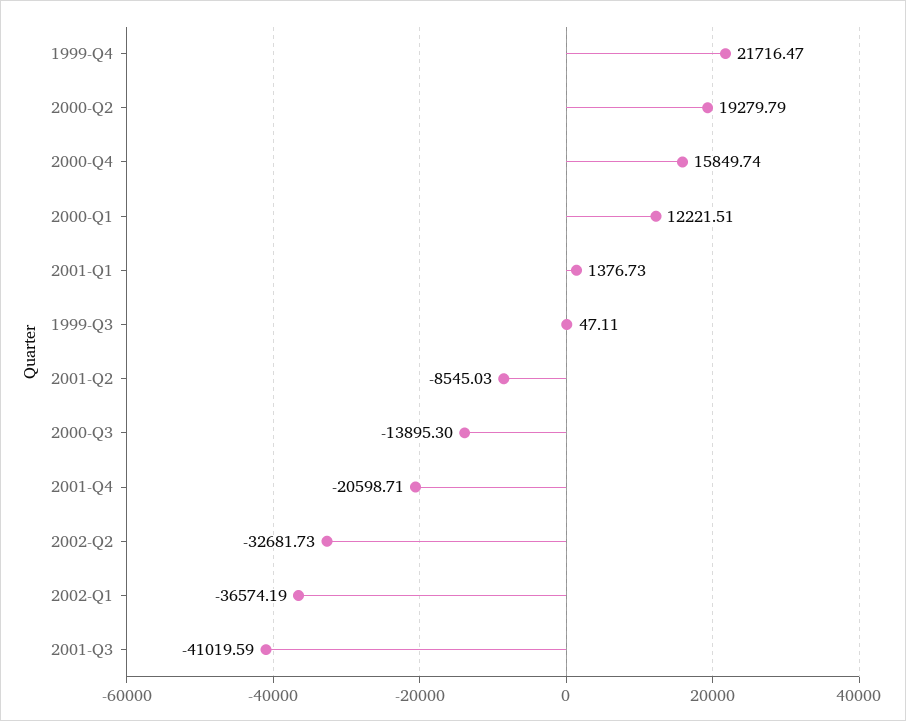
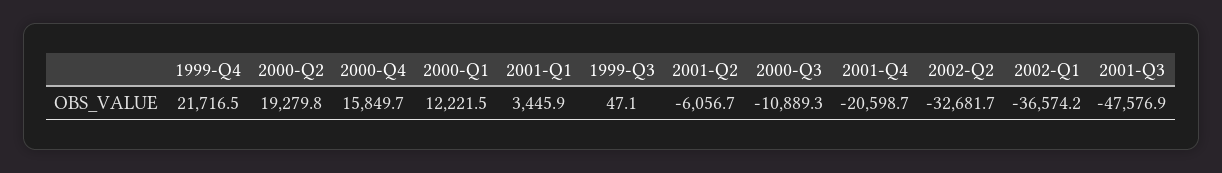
  {
    "1999-Q4": 21716.47,
    "2000-Q2": 19279.79,
    "2000-Q4": 15849.74,
    "2000-Q1": 12221.51,
-   "2001-Q1": 1376.73,
+   "2001-Q1": 3445.9,
    "1999-Q3": 47.11,
-   "2001-Q2": -8545.03,
+   "2001-Q2": -6056.7,
-   "2000-Q3": -13895.3,
+   "2000-Q3": -10889.3,
    "2001-Q4": -20598.71,
    "2002-Q2": -32681.73,
    "2002-Q1": -36574.19,
-   "2001-Q3": -41019.59
+   "2001-Q3": -47576.9
  }

